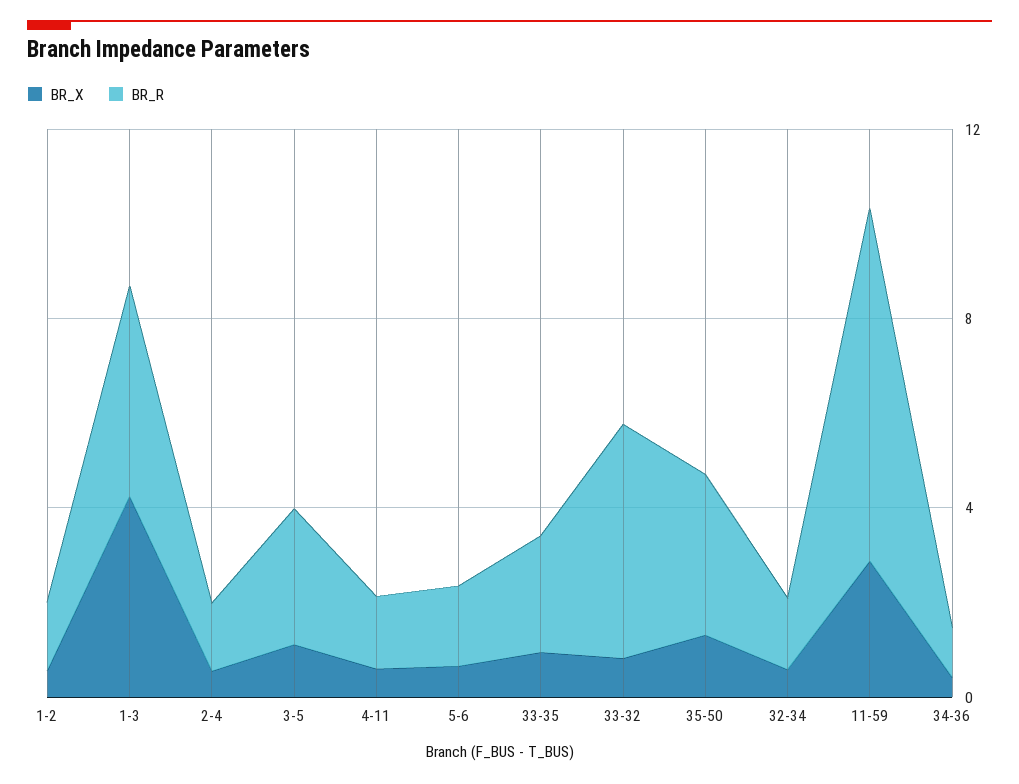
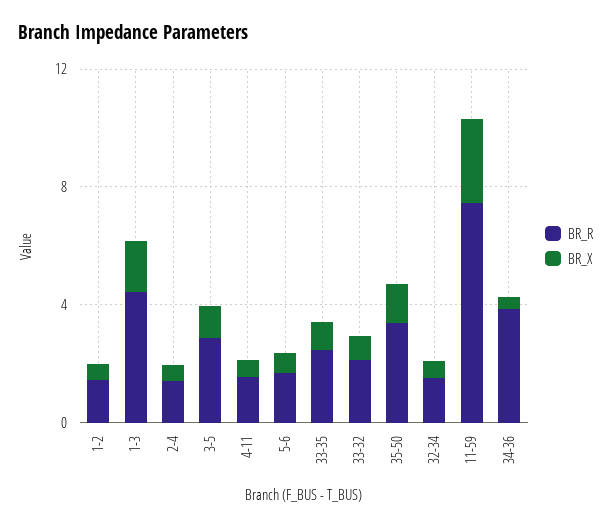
  {
    "BR_X": {
      "1-2": 1,
-     "1-3": 4,
+     "1-3": 2,
      "2-4": 1,
      "3-5": 1,
      "4-11": 1,
      "5-6": 1,
      "33-35": 1,
      "33-32": 1,
      "35-50": 1,
      "32-34": 1,
      "11-59": 3,
      "34-36": 0
    },
    "BR_R": {
      "1-2": 1,
      "1-3": 4,
      "2-4": 1,
      "3-5": 3,
      "4-11": 2,
      "5-6": 2,
      "33-35": 2,
-     "33-32": 5,
+     "33-32": 2,
      "35-50": 3,
      "32-34": 2,
      "11-59": 7,
-     "34-36": 1
+     "34-36": 4
    }
  }

